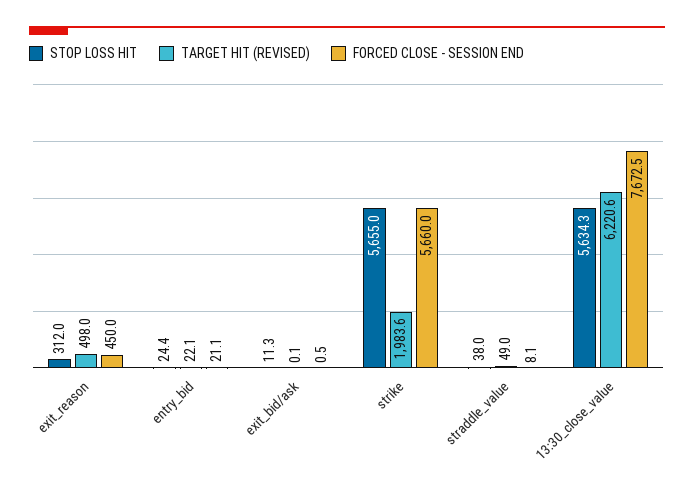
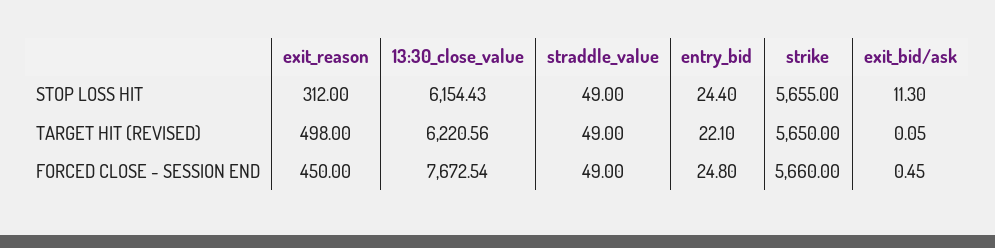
  {
    "STOP LOSS HIT": {
      "exit_reason": 312,
      "entry_bid": 24.4,
      "exit_bid/ask": 11.3,
      "strike": 5655,
-     "straddle_value": 38,
+     "straddle_value": 49,
-     "13:30_close_value": 5634.3
+     "13:30_close_value": 6154.43
    },
    "TARGET HIT (REVISED)": {
      "exit_reason": 498,
      "entry_bid": 22.1,
      "exit_bid/ask": 0.05,
-     "strike": 1983.6,
+     "strike": 5650,
      "straddle_value": 49,
      "13:30_close_value": 6220.56
    },
    "FORCED CLOSE - SESSION END": {
      "exit_reason": 450,
-     "entry_bid": 21.1,
+     "entry_bid": 24.8,
      "exit_bid/ask": 0.45,
      "strike": 5660,
-     "straddle_value": 8.1,
+     "straddle_value": 49,
      "13:30_close_value": 7672.54
    }
  }

